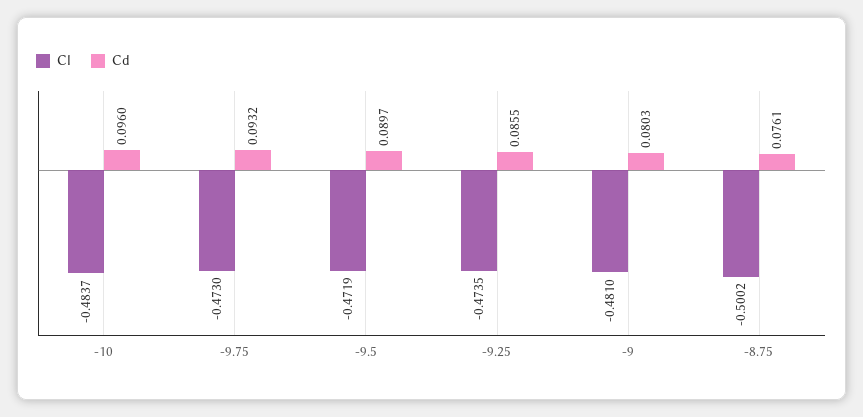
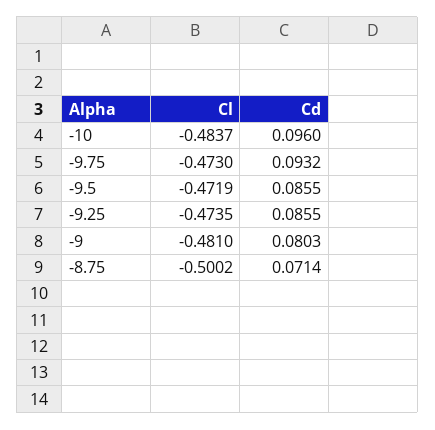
  {
    "Cl": {
      "-10": -0.4837,
      "-9.75": -0.473,
      "-9.5": -0.4719,
      "-9.25": -0.4735,
      "-9": -0.481,
      "-8.75": -0.5002
    },
    "Cd": {
      "-10": 0.096,
      "-9.75": 0.0932,
-     "-9.5": 0.0897,
+     "-9.5": 0.0855,
      "-9.25": 0.0855,
      "-9": 0.0803,
-     "-8.75": 0.0761
+     "-8.75": 0.0714
    }
  }

